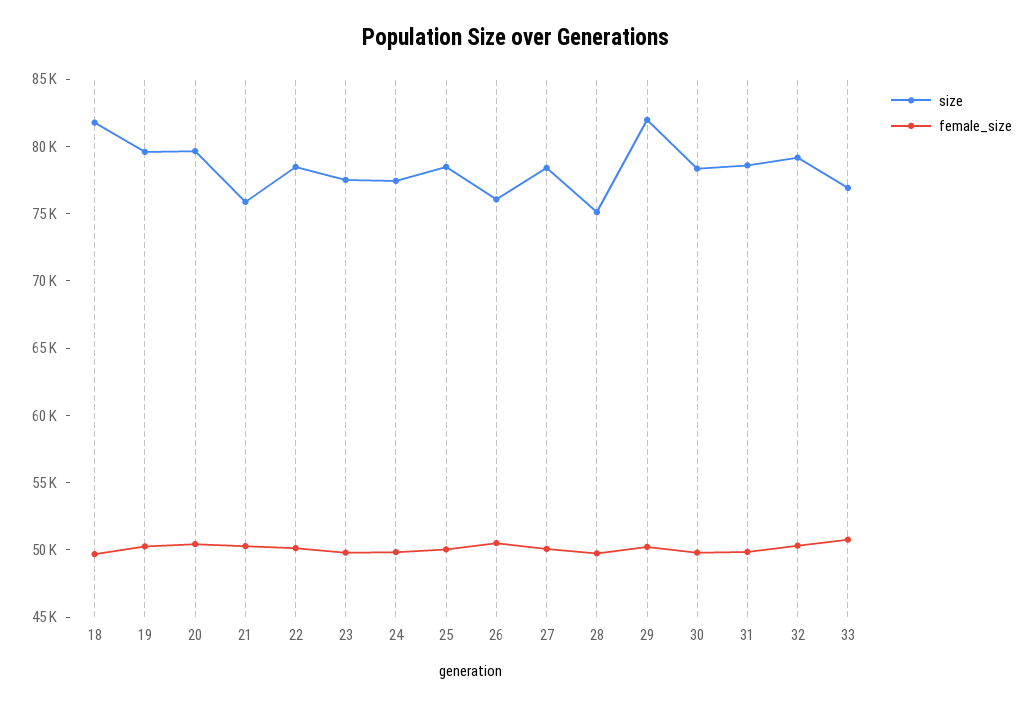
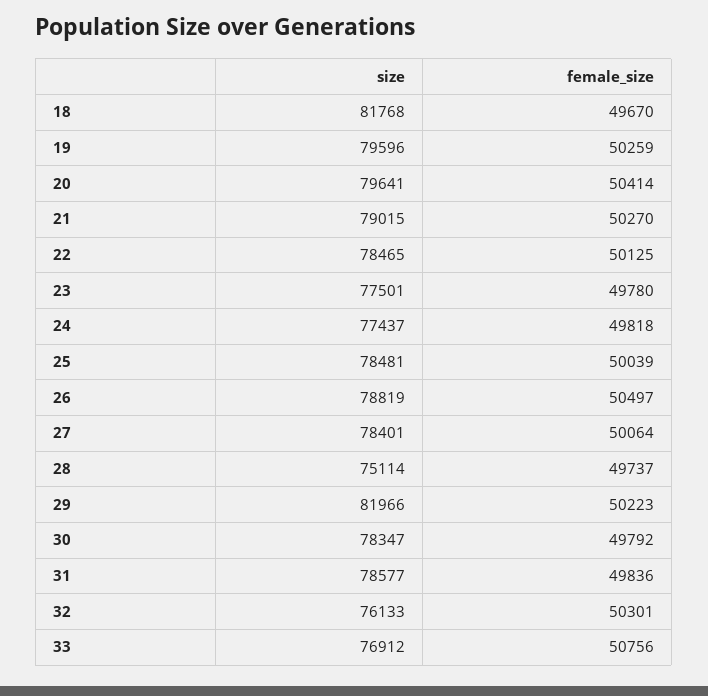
  {
    "size": {
      "18": 81768,
      "19": 79596,
      "20": 79641,
-     "21": 76000,
+     "21": 79015,
      "22": 78465,
      "23": 77501,
      "24": 77437,
      "25": 78481,
-     "26": 76000,
+     "26": 78819,
      "27": 78401,
      "28": 75114,
      "29": 81966,
      "30": 78347,
      "31": 78577,
-     "32": 79000,
+     "32": 76133,
      "33": 76912
    },
    "female_size": {
      "18": 49670,
      "19": 50259,
      "20": 50414,
      "21": 50270,
      "22": 50125,
      "23": 49780,
      "24": 49818,
      "25": 50039,
      "26": 50497,
      "27": 50064,
      "28": 49737,
      "29": 50223,
      "30": 49792,
      "31": 49836,
      "32": 50301,
      "33": 50756
    }
  }

